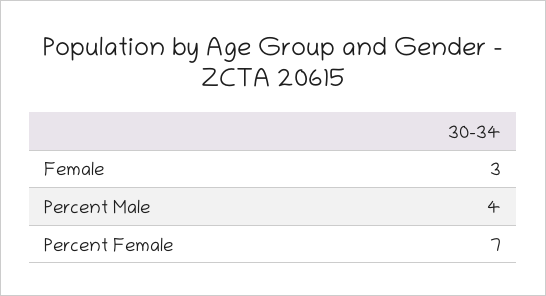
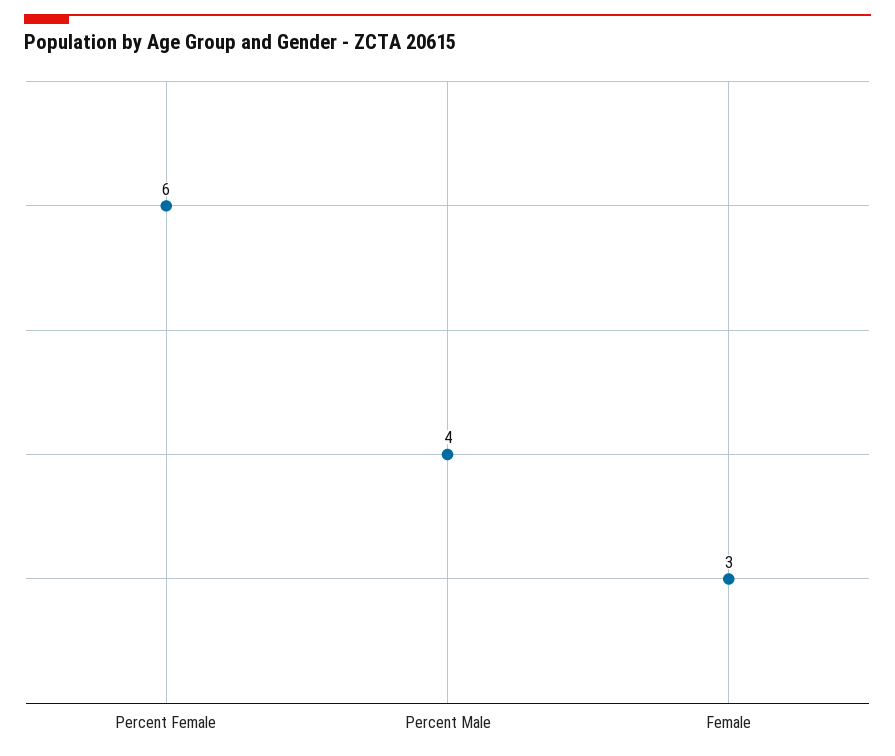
  {
    "Female": 3,
    "Percent Male": 4,
-   "Percent Female": 7
+   "Percent Female": 6
  }

